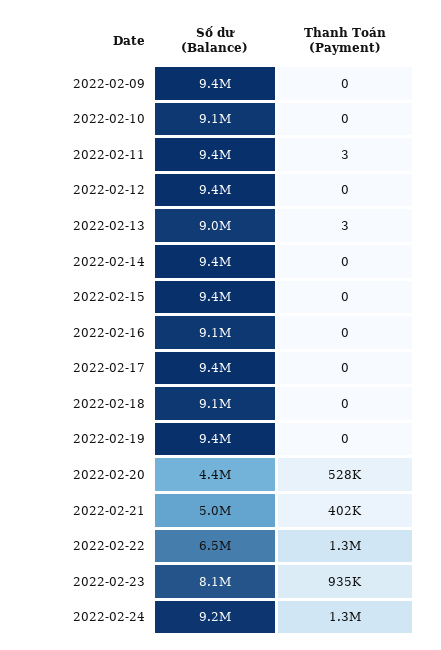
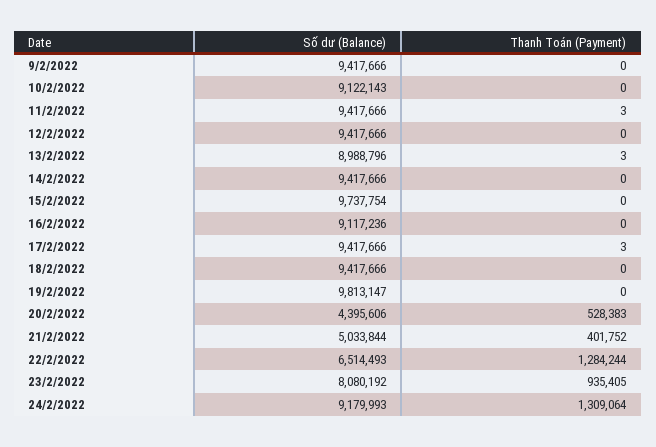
  {
    "Số dư (Balance)": {
      "2022-02-09": 9417666,
      "2022-02-10": 9122143,
      "2022-02-11": 9417666,
      "2022-02-12": 9417666,
      "2022-02-13": 8988796,
      "2022-02-14": 9417666,
-     "2022-02-15": 9400000,
+     "2022-02-15": 9737754,
      "2022-02-16": 9117236,
      "2022-02-17": 9417666,
-     "2022-02-18": 9100000,
+     "2022-02-18": 9417666,
-     "2022-02-19": 9400000,
+     "2022-02-19": 9813147,
      "2022-02-20": 4395606,
      "2022-02-21": 5033844,
      "2022-02-22": 6514493,
      "2022-02-23": 8080192,
      "2022-02-24": 9179993
    },
    "Thanh Toán (Payment)": {
      "2022-02-09": 0,
      "2022-02-10": 0,
      "2022-02-11": 3,
      "2022-02-12": 0,
      "2022-02-13": 3,
      "2022-02-14": 0,
      "2022-02-15": 0,
      "2022-02-16": 0,
-     "2022-02-17": 0,
+     "2022-02-17": 3,
      "2022-02-18": 0,
      "2022-02-19": 0,
      "2022-02-20": 528383,
      "2022-02-21": 401752,
      "2022-02-22": 1284244,
      "2022-02-23": 935405,
      "2022-02-24": 1309064
    }
  }

